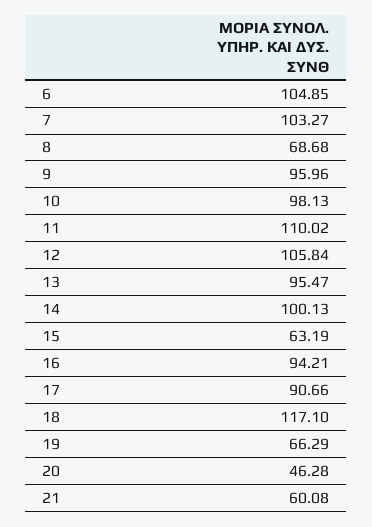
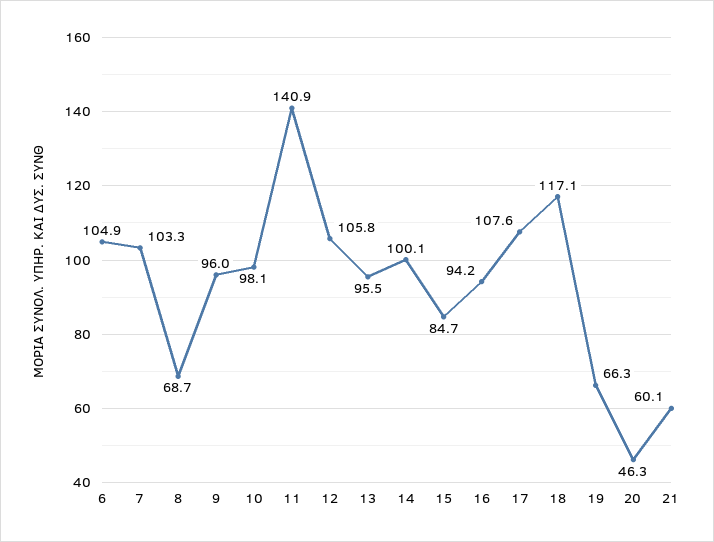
  {
    "6": 104.85,
    "7": 103.27,
    "8": 68.68,
    "9": 95.96,
    "10": 98.13,
-   "11": 110.02,
+   "11": 140.9,
    "12": 105.84,
    "13": 95.47,
    "14": 100.13,
-   "15": 63.19,
+   "15": 84.7,
    "16": 94.21,
-   "17": 90.66,
+   "17": 107.6,
    "18": 117.1,
    "19": 66.29,
    "20": 46.28,
    "21": 60.08
  }

